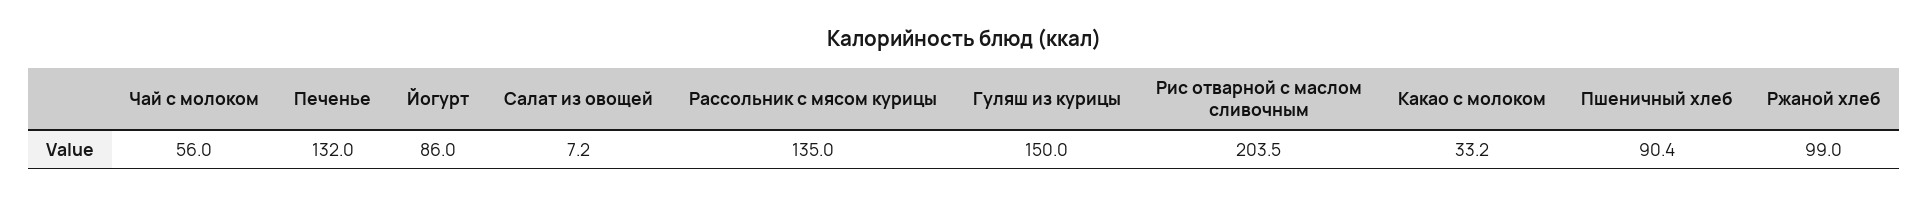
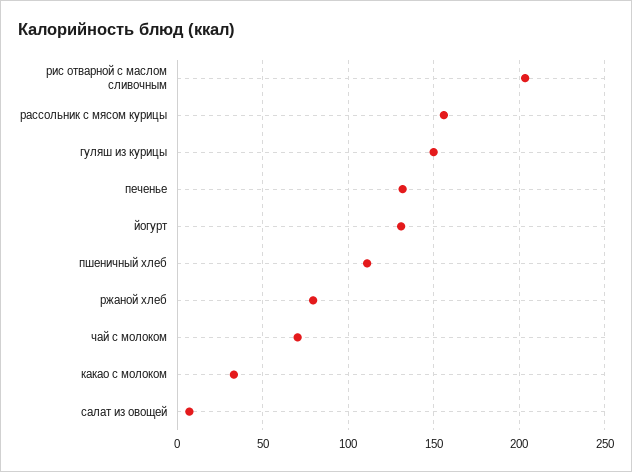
  {
-   "Чай с молоком": 56,
+   "Чай с молоком": 70,
    "Печенье": 132,
-   "Йогурт": 86,
+   "Йогурт": 130,
    "Салат из овощей": 7.2,
-   "Рассольник с мясом курицы": 135,
+   "Рассольник с мясом курицы": 155,
    "Гуляш из курицы": 150,
    "Рис отварной с маслом сливочным": 203.5,
    "Какао с молоком": 33.2,
-   "Пшеничный хлеб": 90.4,
+   "Пшеничный хлеб": 110,
-   "Ржаной хлеб": 99
+   "Ржаной хлеб": 80
  }

